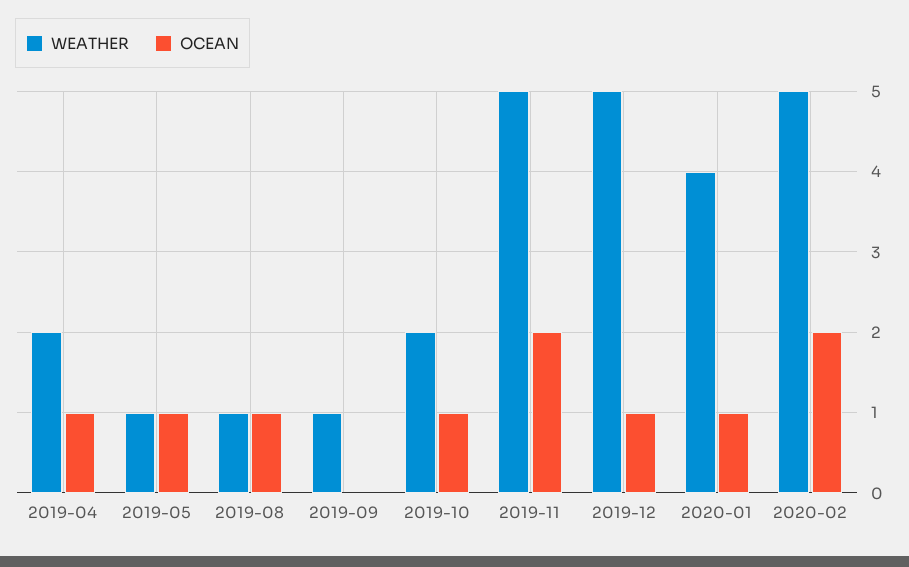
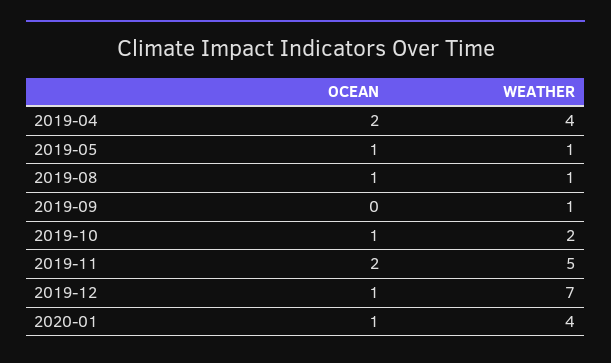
  {
    "WEATHER": {
-     "2019-04": 2,
+     "2019-04": 4,
      "2019-05": 1,
      "2019-08": 1,
      "2019-09": 1,
      "2019-10": 2,
      "2019-11": 5,
-     "2019-12": 5,
+     "2019-12": 7,
-     "2020-01": 4,
+     "2020-01": 4
-     "2020-02": 5
    },
    "OCEAN": {
-     "2019-04": 1,
+     "2019-04": 2,
      "2019-05": 1,
      "2019-08": 1,
      "2019-09": 0,
      "2019-10": 1,
      "2019-11": 2,
      "2019-12": 1,
-     "2020-01": 1,
+     "2020-01": 1
-     "2020-02": 2
    }
  }

